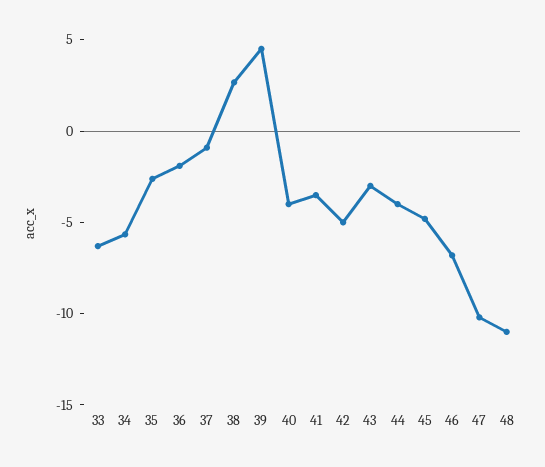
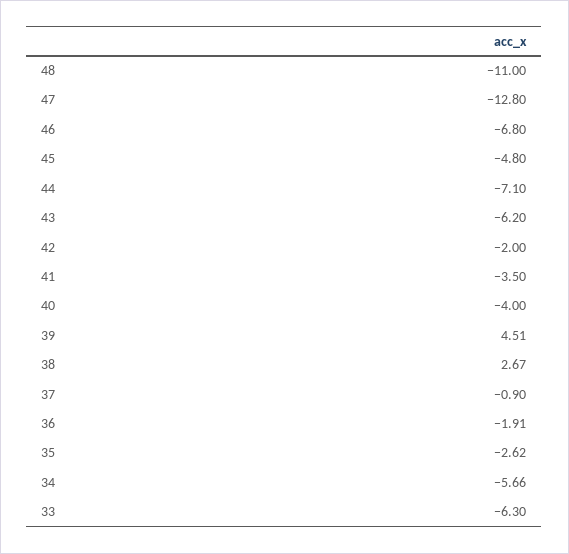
  {
    "33": -6.3,
    "34": -5.66,
    "35": -2.62,
    "36": -1.91,
    "37": -0.9,
    "38": 2.67,
    "39": 4.51,
    "40": -4,
    "41": -3.5,
-   "42": -5,
+   "42": -2,
-   "43": -3,
+   "43": -6.2,
-   "44": -4,
+   "44": -7.1,
    "45": -4.8,
    "46": -6.8,
-   "47": -10,
+   "47": -12.8,
    "48": -11
  }

